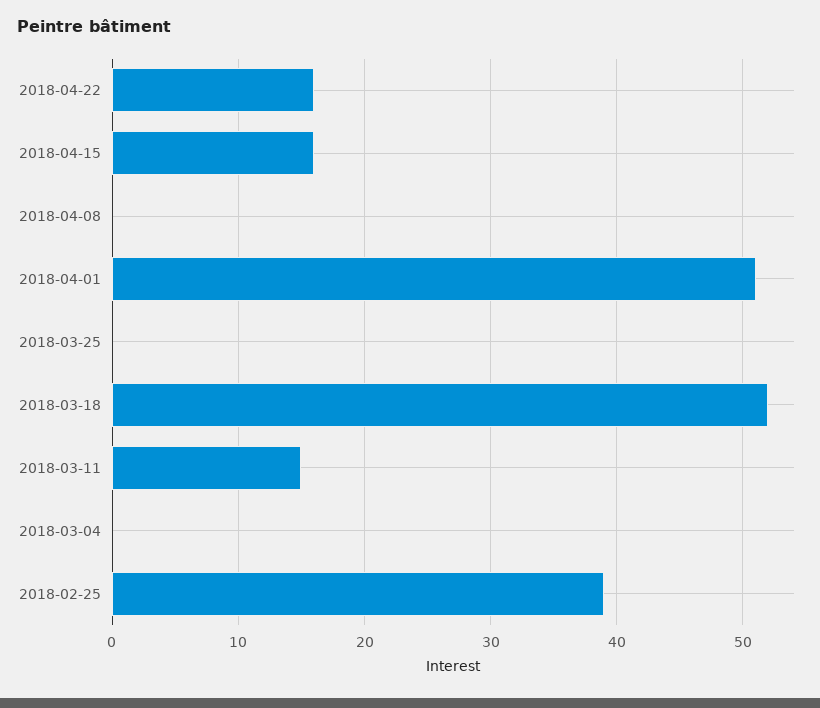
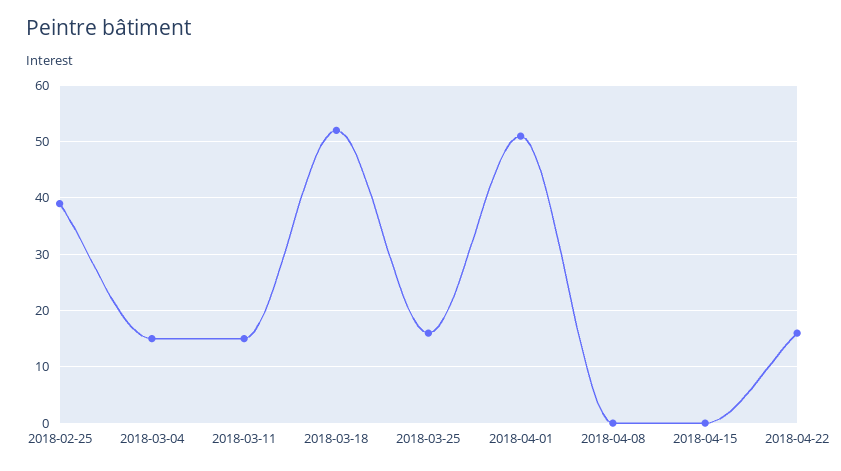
  {
    "2018-04-22": 16,
-   "2018-04-15": 16,
+   "2018-04-15": 0,
    "2018-04-08": 0,
    "2018-04-01": 51,
-   "2018-03-25": 0,
+   "2018-03-25": 15,
    "2018-03-18": 52,
    "2018-03-11": 15,
-   "2018-03-04": 0,
+   "2018-03-04": 15,
    "2018-02-25": 39
  }

